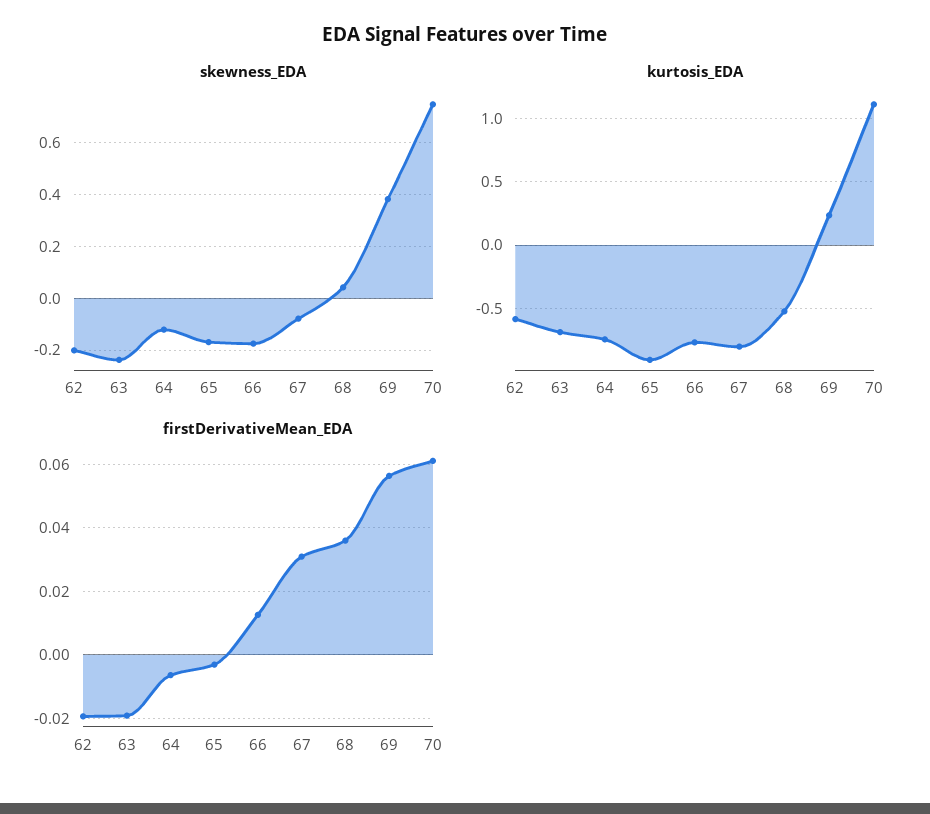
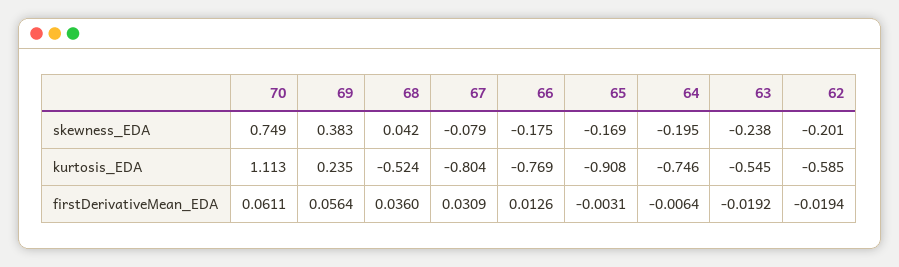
  {
    "skewness_EDA": {
      "62": -0.201,
      "63": -0.238,
-     "64": -0.125,
+     "64": -0.195,
      "65": -0.169,
      "66": -0.175,
      "67": -0.079,
      "68": 0.042,
      "69": 0.383,
      "70": 0.749
    },
    "kurtosis_EDA": {
      "62": -0.585,
-     "63": -0.7,
+     "63": -0.545,
      "64": -0.746,
      "65": -0.908,
      "66": -0.769,
      "67": -0.804,
      "68": -0.524,
      "69": 0.235,
      "70": 1.113
    },
    "firstDerivativeMean_EDA": {
      "62": -0.0194,
      "63": -0.0192,
      "64": -0.0064,
      "65": -0.0031,
      "66": 0.0126,
      "67": 0.0309,
      "68": 0.036,
      "69": 0.0564,
      "70": 0.0611
    }
  }

